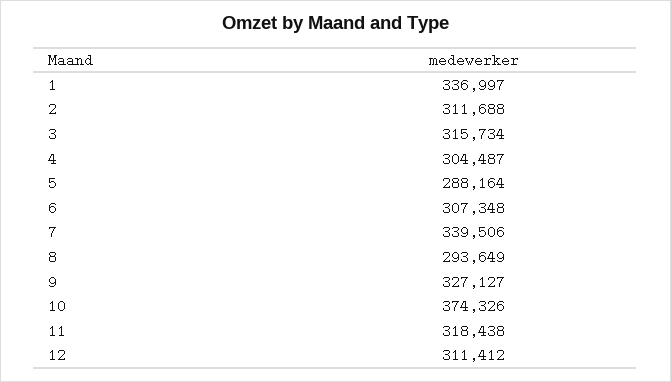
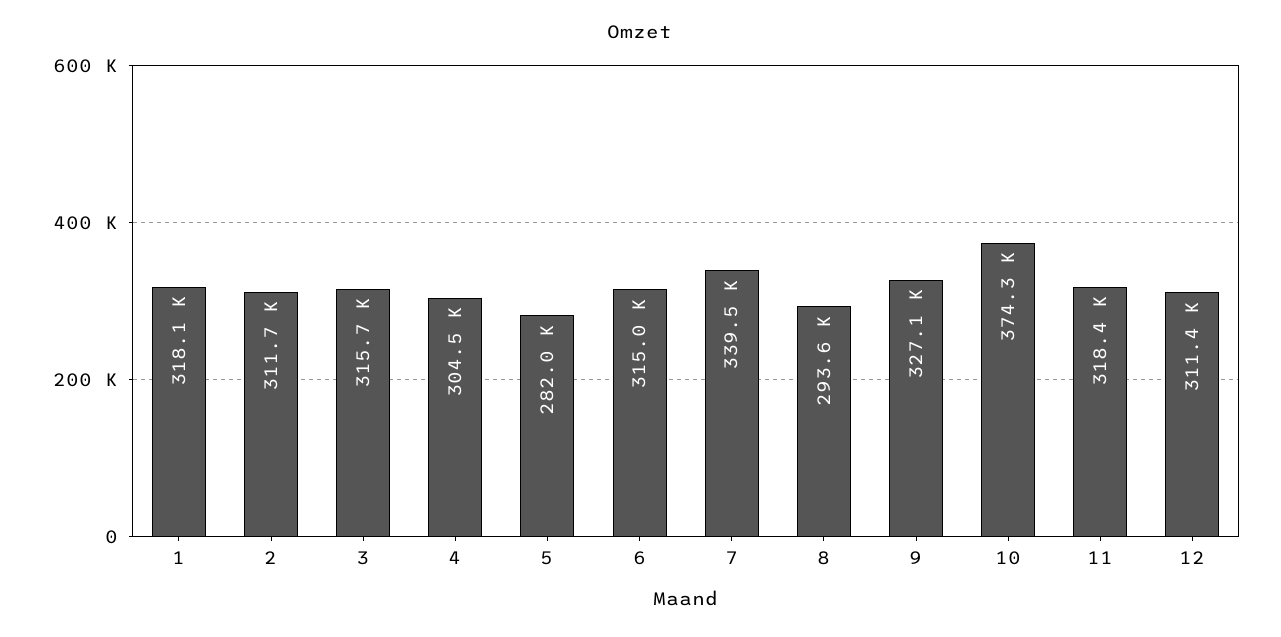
  {
-   "1": 336997,
+   "1": 318100,
    "2": 311688,
    "3": 315734,
    "4": 304487,
-   "5": 288164,
+   "5": 282000,
-   "6": 307348,
+   "6": 315000,
    "7": 339506,
    "8": 293649,
    "9": 327127,
    "10": 374326,
    "11": 318438,
    "12": 311412
  }

